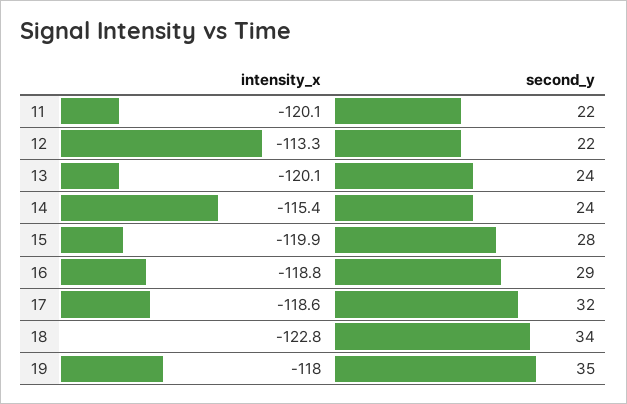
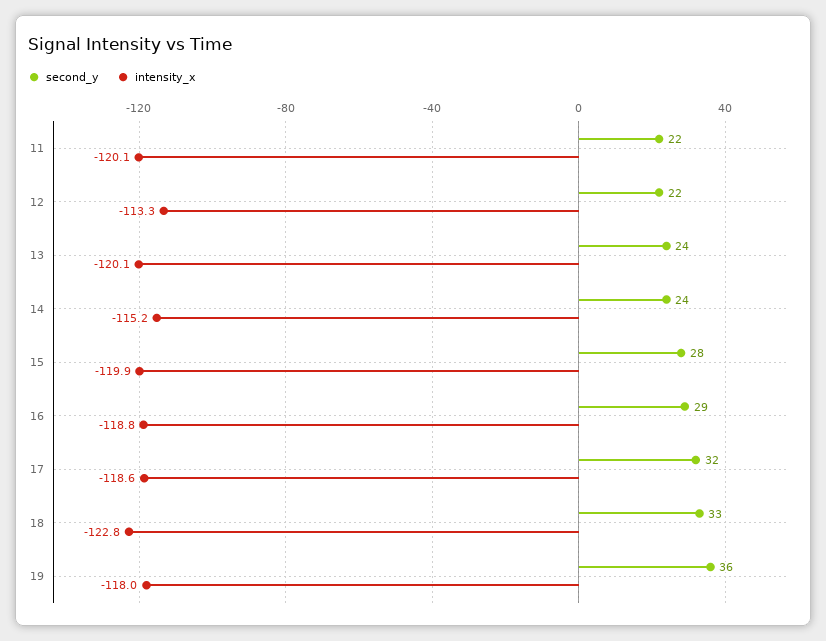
  {
    "intensity_x": {
      "11": -120.1,
      "12": -113.3,
      "13": -120.1,
-     "14": -115.4,
+     "14": -115.2,
      "15": -119.9,
      "16": -118.8,
      "17": -118.6,
      "18": -122.8,
      "19": -118
    },
    "second_y": {
      "11": 22,
      "12": 22,
      "13": 24,
      "14": 24,
      "15": 28,
      "16": 29,
      "17": 32,
-     "18": 34,
+     "18": 33,
-     "19": 35
+     "19": 36
    }
  }

